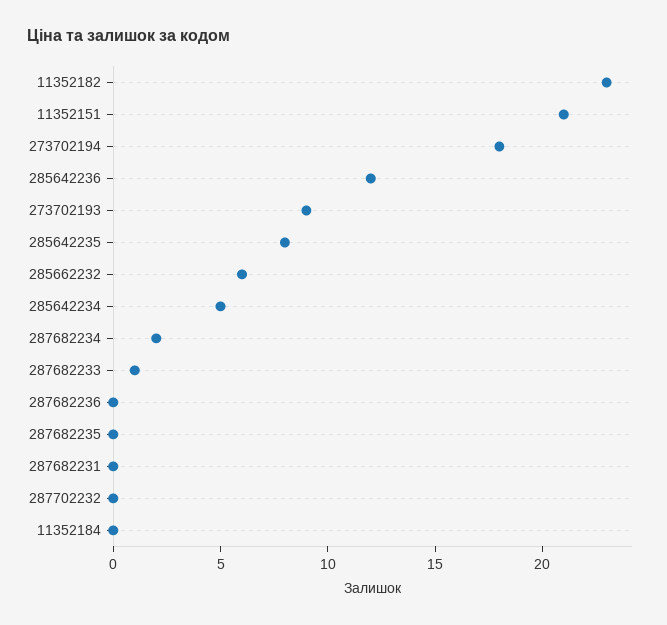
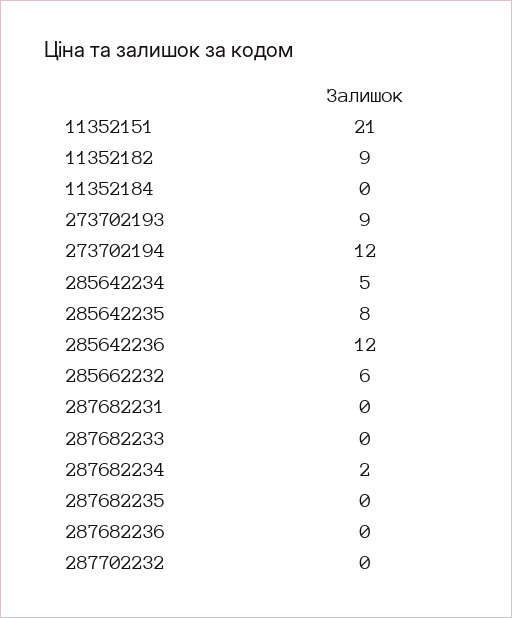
  {
-   "11352182": 23,
+   "11352182": 9,
    "11352151": 21,
-   "273702194": 18,
+   "273702194": 12,
    "285642236": 12,
    "273702193": 9,
    "285642235": 8,
    "285662232": 6,
    "285642234": 5,
    "287682234": 2,
-   "287682233": 1,
+   "287682233": 0,
    "287682236": 0,
    "287682235": 0,
    "287682231": 0,
    "287702232": 0,
    "11352184": 0
  }

